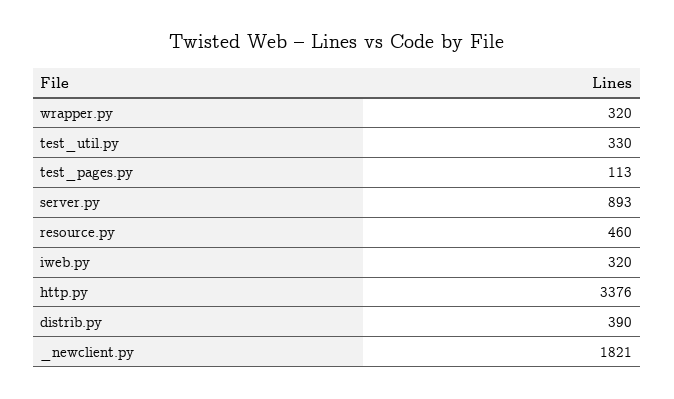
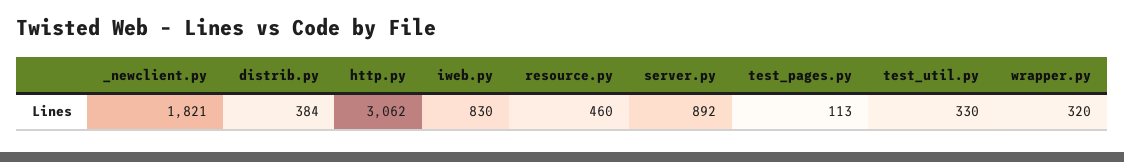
  {
    "wrapper.py": 320,
    "test_util.py": 330,
    "test_pages.py": 113,
-   "server.py": 893,
+   "server.py": 892,
    "resource.py": 460,
-   "iweb.py": 320,
+   "iweb.py": 830,
-   "http.py": 3376,
+   "http.py": 3062,
-   "distrib.py": 390,
+   "distrib.py": 384,
    "_newclient.py": 1821
  }

